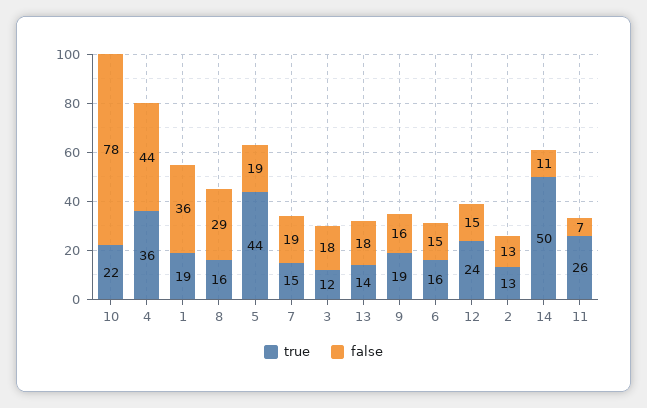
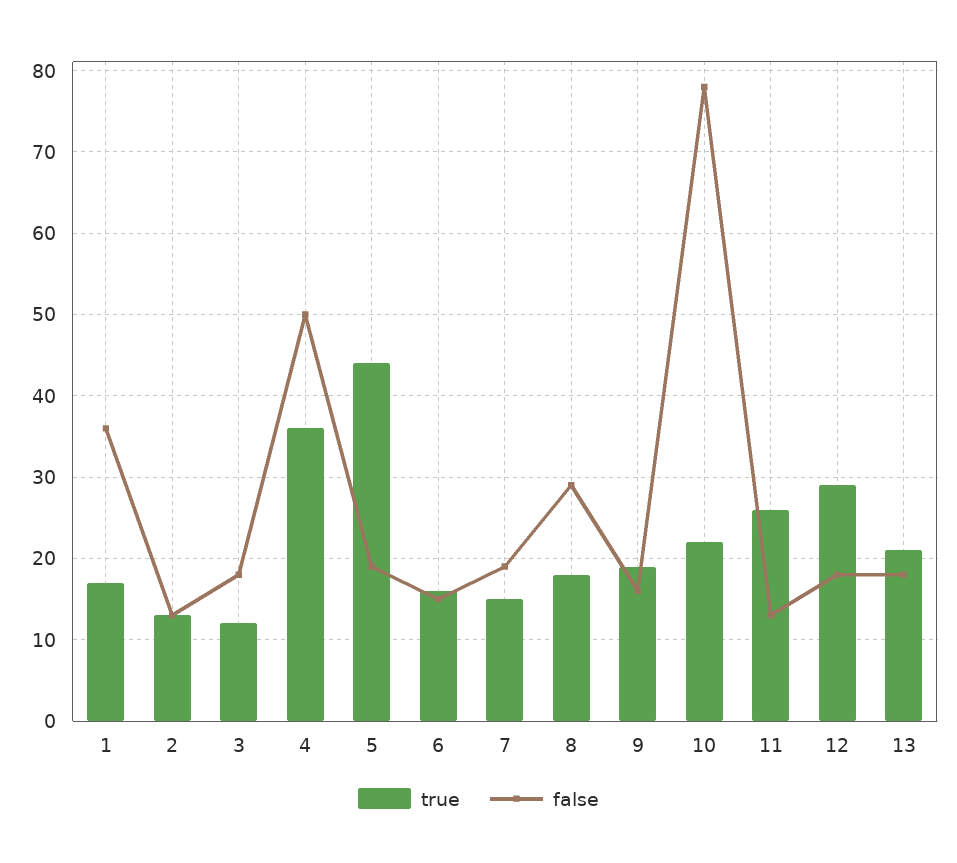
  {
    "true": {
      "10": 22,
      "4": 36,
-     "1": 19,
+     "1": 17,
-     "8": 16,
+     "8": 18,
      "5": 44,
      "7": 15,
      "3": 12,
-     "13": 14,
+     "13": 21,
      "9": 19,
      "6": 16,
-     "12": 24,
+     "12": 29,
      "2": 13,
-     "14": 50,
      "11": 26
    },
    "false": {
      "10": 78,
-     "4": 44,
+     "4": 50,
      "1": 36,
      "8": 29,
      "5": 19,
      "7": 19,
      "3": 18,
      "13": 18,
      "9": 16,
      "6": 15,
-     "12": 15,
+     "12": 18,
      "2": 13,
-     "14": 11,
-     "11": 7
+     "11": 13
    }
  }

